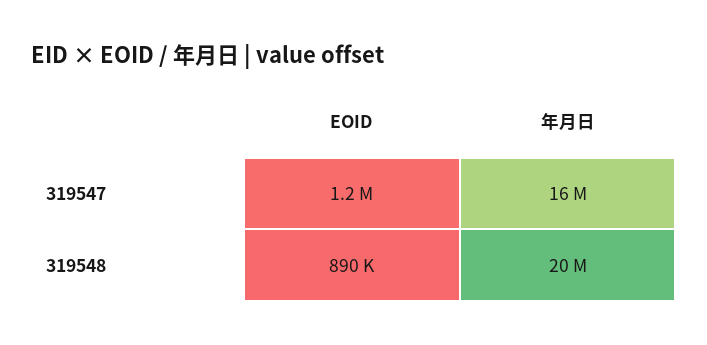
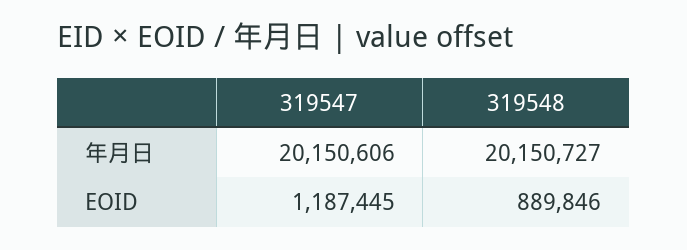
  {
    "EOID": {
      "319547": 1187445,
      "319548": 889846
    },
    "年月日": {
-     "319547": 16000000,
+     "319547": 20150606,
      "319548": 20150727
    }
  }

